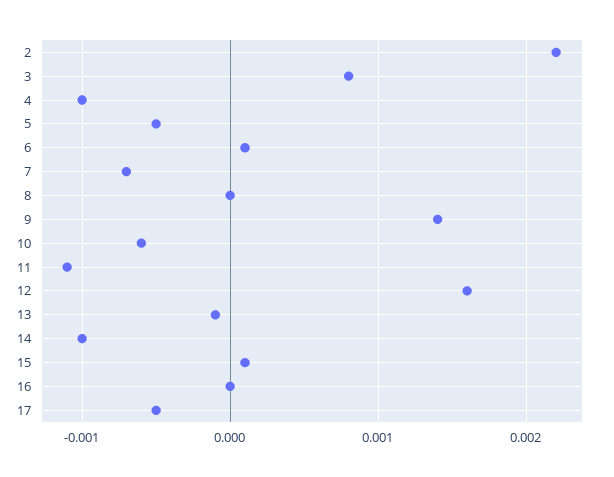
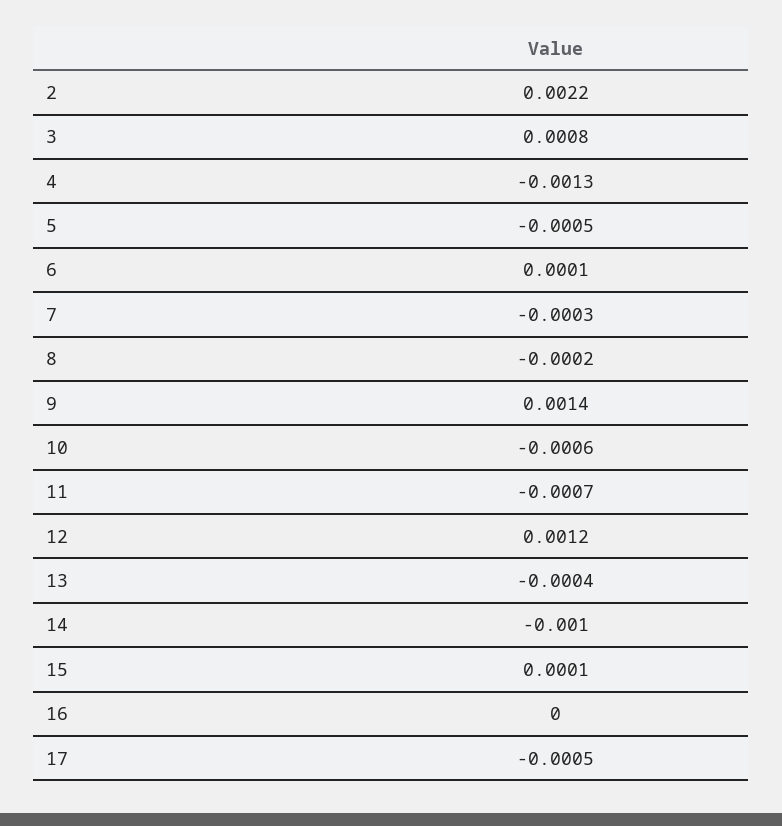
  {
    "2": 0.0022,
    "3": 0.0008,
-   "4": -0.001,
+   "4": -0.0013,
    "5": -0.0005,
    "6": 0.0001,
-   "7": -0.0007,
+   "7": -0.0003,
-   "8": 0,
+   "8": -0.0002,
    "9": 0.0014,
    "10": -0.0006,
-   "11": -0.0011,
+   "11": -0.0007,
-   "12": 0.0016,
+   "12": 0.0012,
-   "13": -0.0001,
+   "13": -0.0004,
    "14": -0.001,
    "15": 0.0001,
    "16": 0,
    "17": -0.0005
  }

